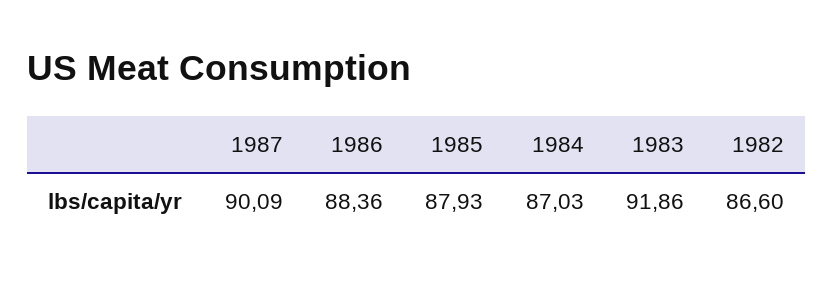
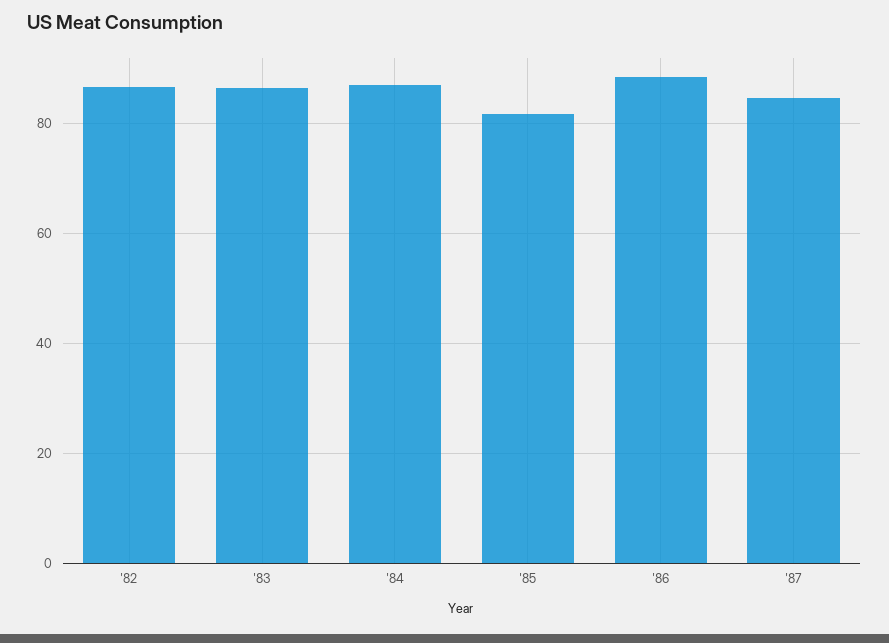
  {
-   "1987": 90.09,
+   "1987": 84,
    "1986": 88.36,
-   "1985": 87.93,
+   "1985": 82,
    "1984": 87.03,
-   "1983": 91.86,
+   "1983": 86,
    "1982": 86.6
  }

